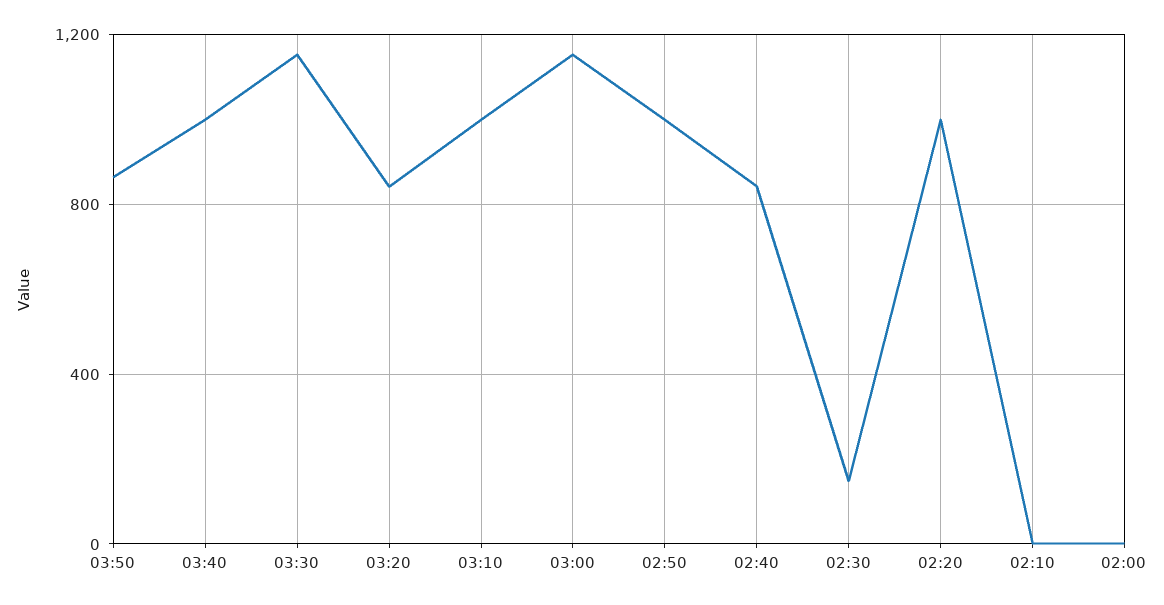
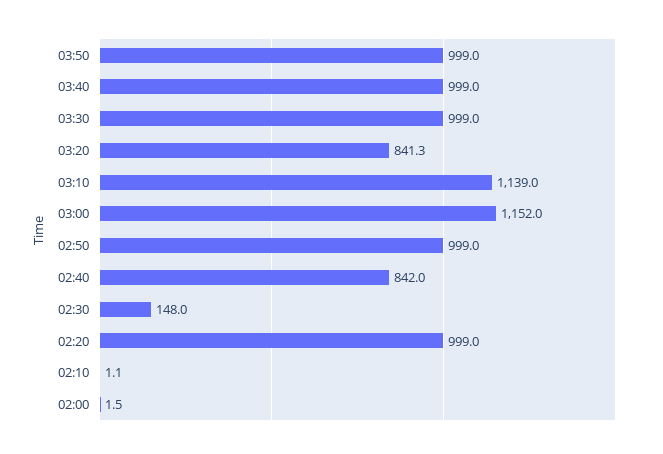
  {
-   "03:50": 850,
+   "03:50": 999,
    "03:40": 999,
-   "03:30": 1150,
+   "03:30": 999,
    "03:20": 841.3,
-   "03:10": 1000,
+   "03:10": 1139,
    "03:00": 1152,
    "02:50": 999,
    "02:40": 842,
    "02:30": 148,
    "02:20": 999,
    "02:10": 1.1,
    "02:00": 1.5
  }

